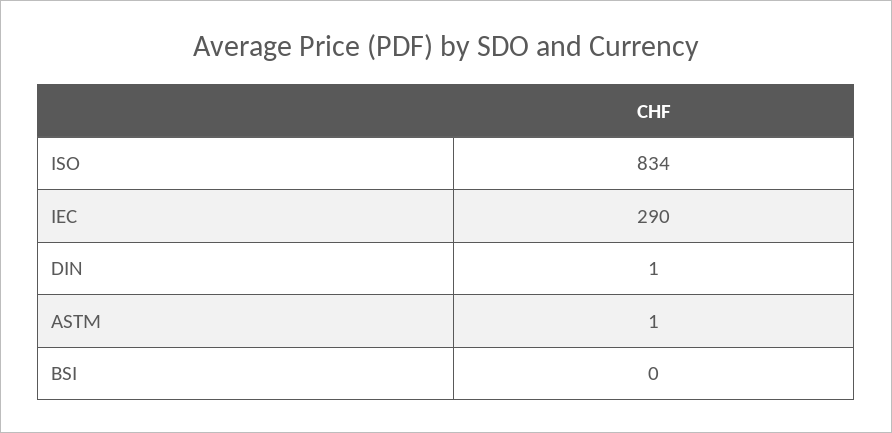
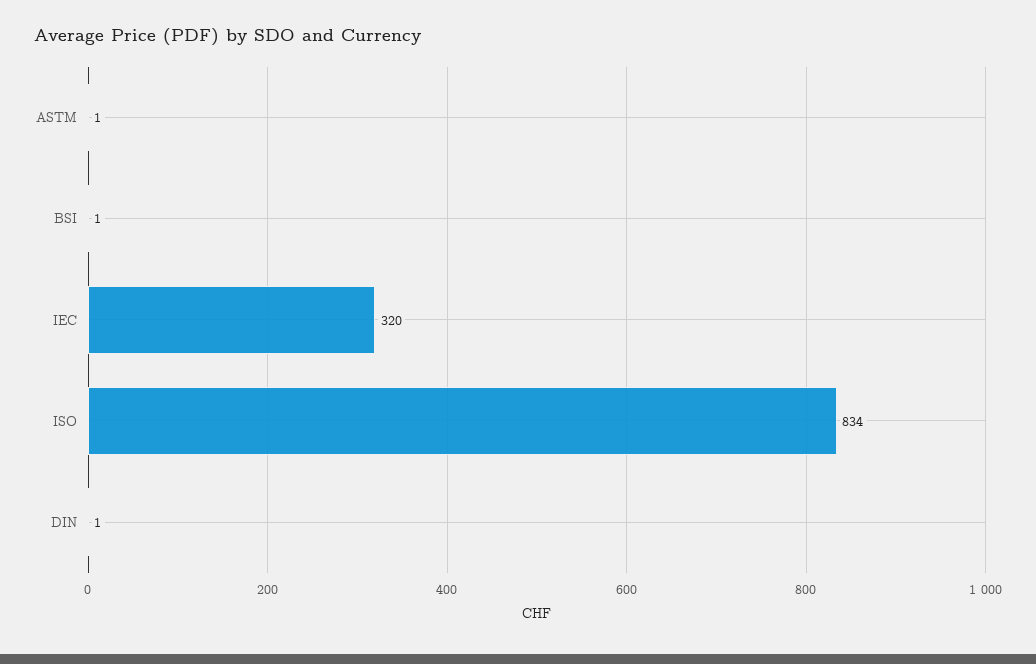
  {
    "ISO": 834,
-   "IEC": 290,
+   "IEC": 320,
    "DIN": 1,
    "ASTM": 1,
-   "BSI": 0
+   "BSI": 1
  }

